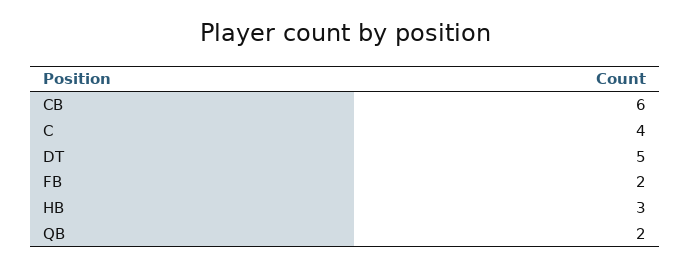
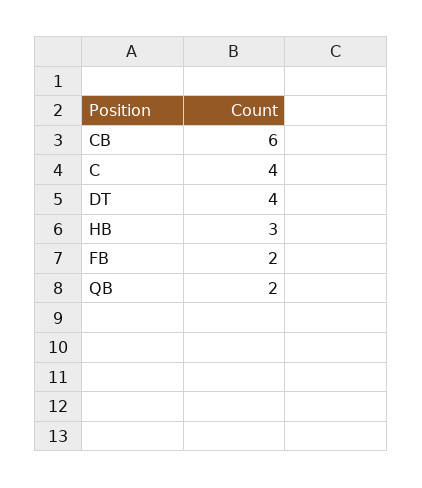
  {
    "CB": 6,
    "C": 4,
-   "DT": 5,
+   "DT": 4,
    "FB": 2,
    "HB": 3,
    "QB": 2
  }

